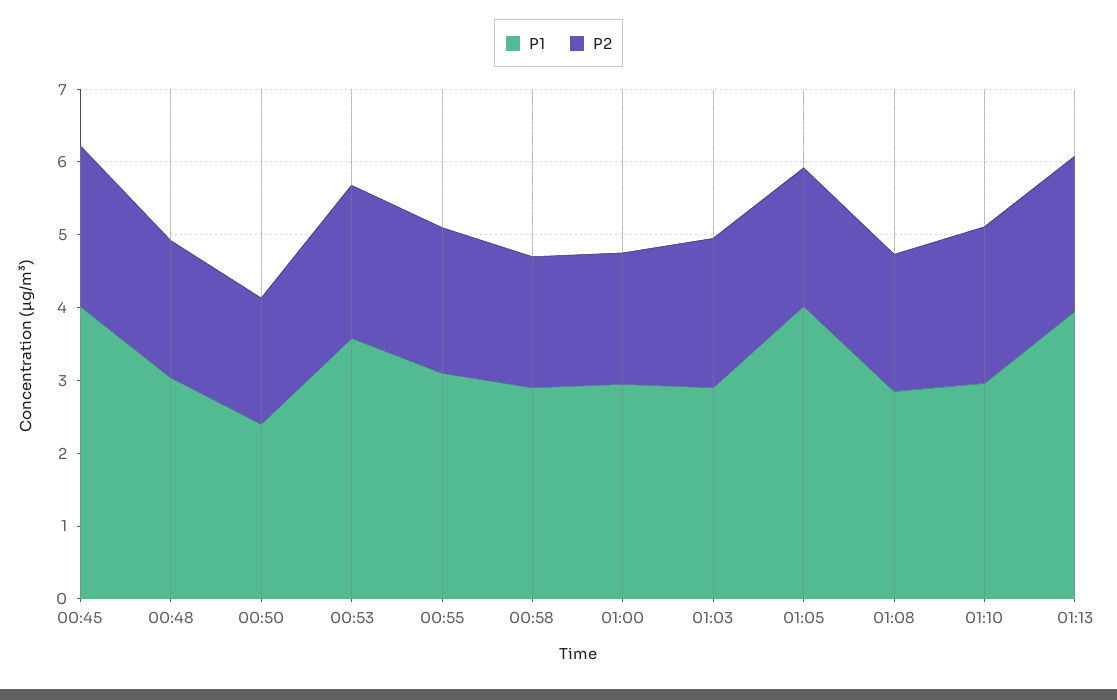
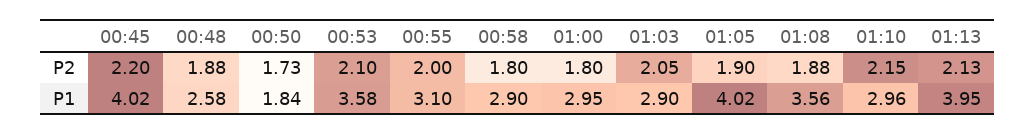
  {
    "P1": {
      "00:45": 4.02,
-     "00:48": 3,
+     "00:48": 2.58,
-     "00:50": 2.4,
+     "00:50": 1.84,
      "00:53": 3.58,
      "00:55": 3.1,
      "00:58": 2.9,
      "01:00": 2.95,
      "01:03": 2.9,
      "01:05": 4.02,
-     "01:08": 2.8,
+     "01:08": 3.56,
      "01:10": 2.96,
      "01:13": 3.95
    },
    "P2": {
      "00:45": 2.2,
      "00:48": 1.88,
      "00:50": 1.73,
      "00:53": 2.1,
      "00:55": 2,
      "00:58": 1.8,
      "01:00": 1.8,
      "01:03": 2.05,
      "01:05": 1.9,
      "01:08": 1.88,
      "01:10": 2.15,
      "01:13": 2.13
    }
  }

